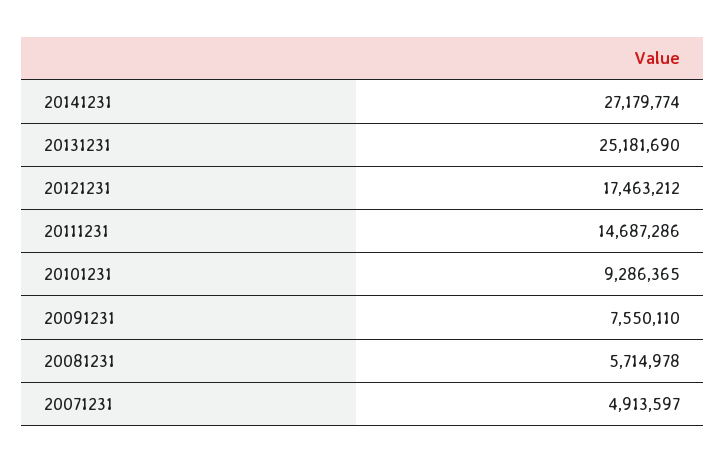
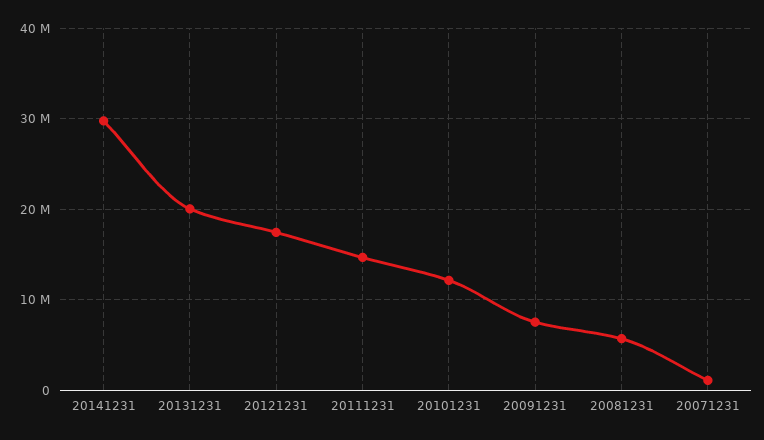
  {
-   "20141231": 27179774,
+   "20141231": 30000000,
-   "20131231": 25181690,
+   "20131231": 20000000,
    "20121231": 17463212,
    "20111231": 14687286,
-   "20101231": 9286365,
+   "20101231": 12000000,
    "20091231": 7550110,
    "20081231": 5714978,
-   "20071231": 4913597
+   "20071231": 1000000
  }

